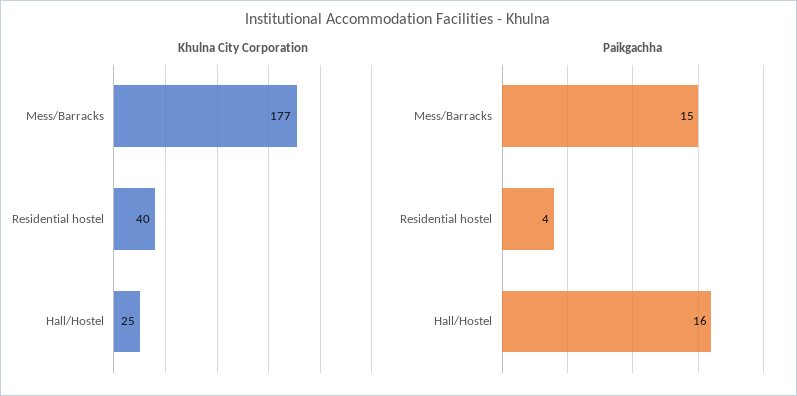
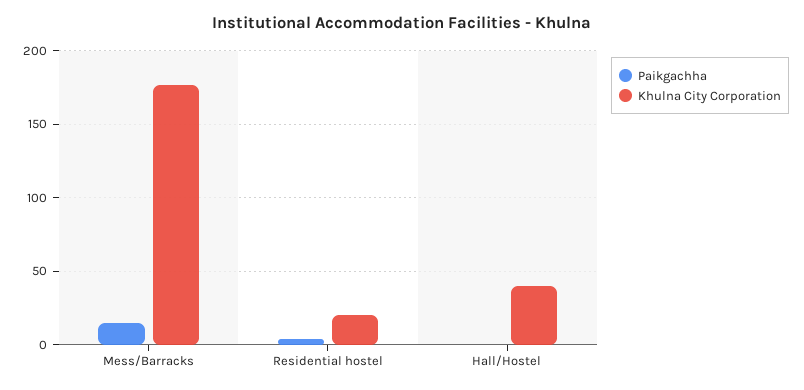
  {
    "Khulna City Corporation": {
      "Mess/Barracks": 177,
-     "Residential hostel": 40,
+     "Residential hostel": 20,
-     "Hall/Hostel": 25
+     "Hall/Hostel": 40
    },
    "Paikgachha": {
      "Mess/Barracks": 15,
      "Residential hostel": 4,
-     "Hall/Hostel": 16
+     "Hall/Hostel": 0
    }
  }

